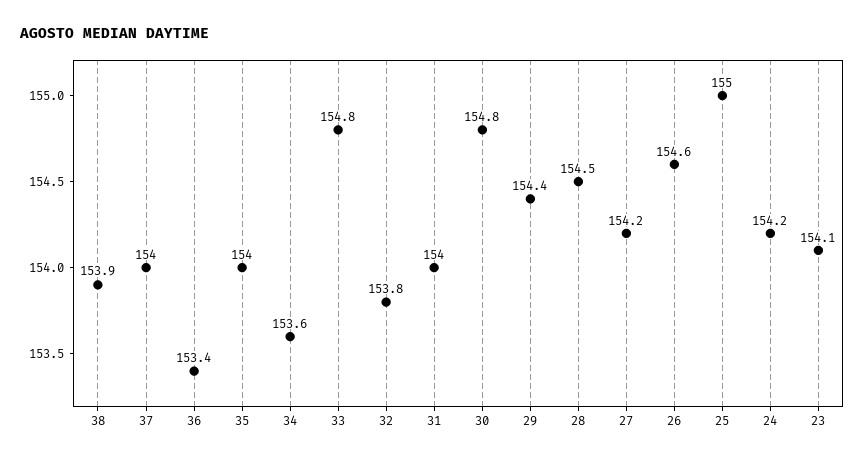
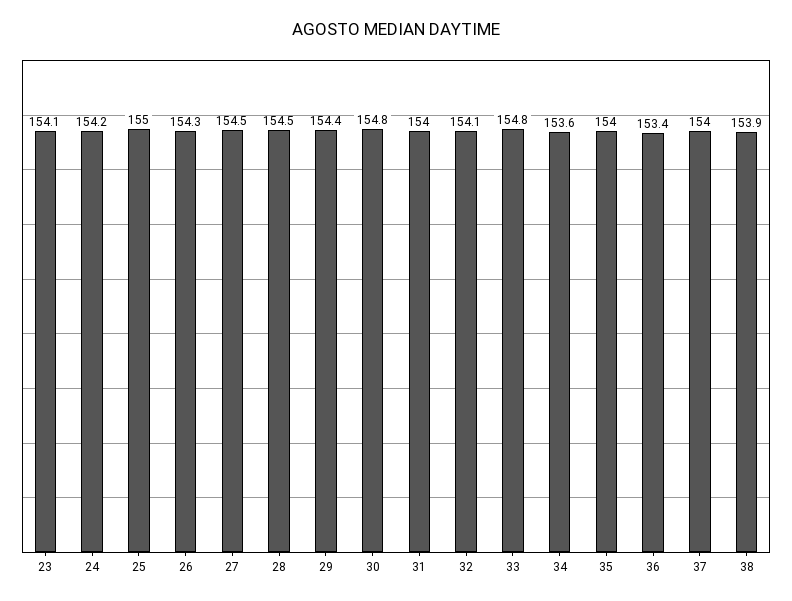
  {
    "38": 153.9,
    "37": 154,
    "36": 153.4,
    "35": 154,
    "34": 153.6,
    "33": 154.8,
-   "32": 153.8,
+   "32": 154.1,
    "31": 154,
    "30": 154.8,
    "29": 154.4,
    "28": 154.5,
-   "27": 154.2,
+   "27": 154.5,
-   "26": 154.6,
+   "26": 154.3,
    "25": 155,
    "24": 154.2,
    "23": 154.1
  }

